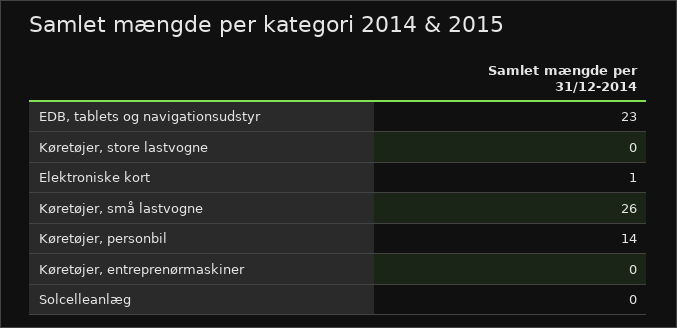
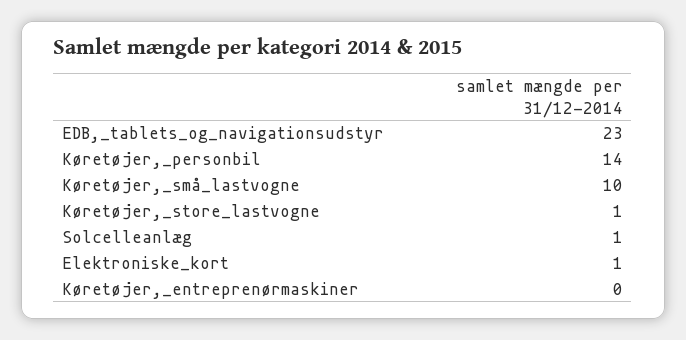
  {
    "EDB, tablets og navigationsudstyr": 23,
-   "Køretøjer, store lastvogne": 0,
+   "Køretøjer, store lastvogne": 1,
    "Elektroniske kort": 1,
-   "Køretøjer, små lastvogne": 26,
+   "Køretøjer, små lastvogne": 10,
    "Køretøjer, personbil": 14,
    "Køretøjer, entreprenørmaskiner": 0,
-   "Solcelleanlæg": 0
+   "Solcelleanlæg": 1
  }

